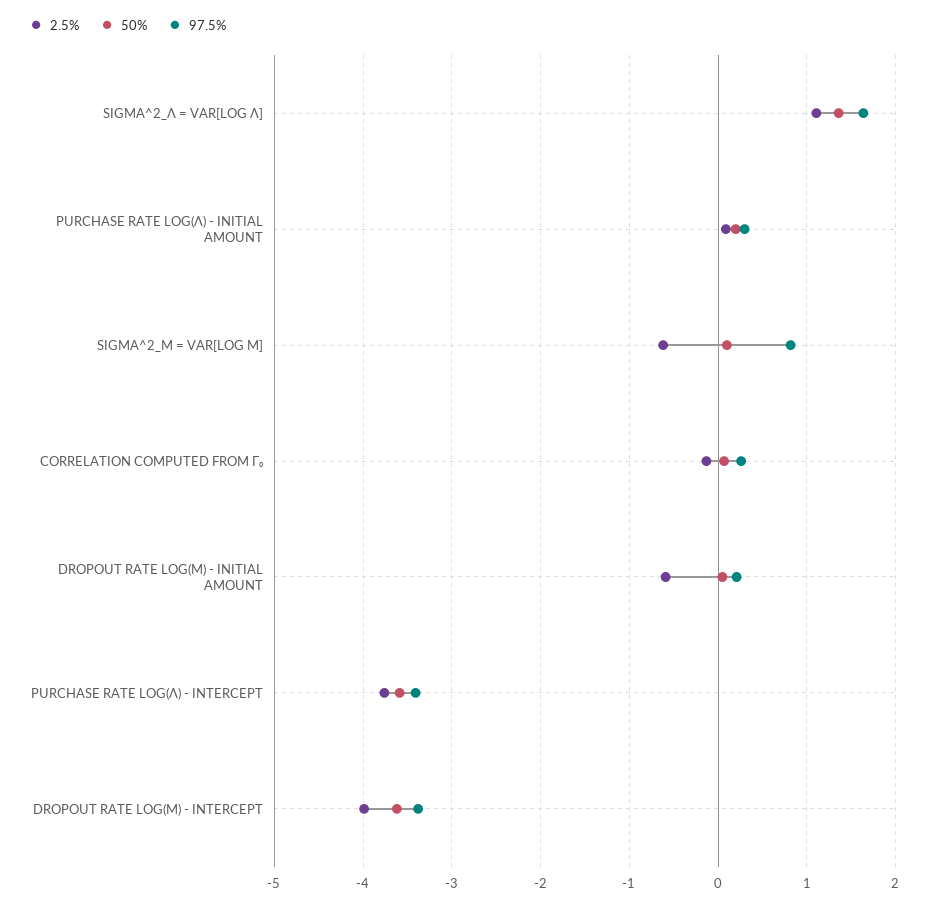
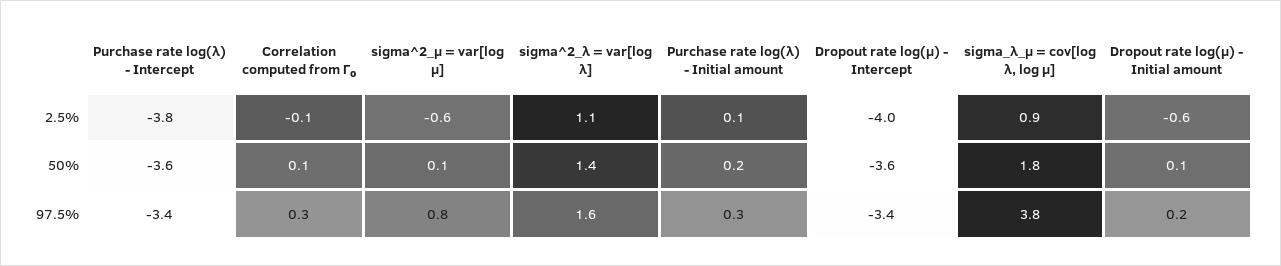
  {
    "2.5%": {
      "SIGMA^2_Λ = VAR[LOG Λ]": 1.1,
      "PURCHASE RATE LOG(Λ) - INITIAL AMOUNT": 0.1,
      "SIGMA^2_Μ = VAR[LOG Μ]": -0.6,
      "CORRELATION COMPUTED FROM Γ₀": -0.1,
      "DROPOUT RATE LOG(Μ) - INITIAL AMOUNT": -0.6,
      "PURCHASE RATE LOG(Λ) - INTERCEPT": -3.8,
-     "DROPOUT RATE LOG(Μ) - INTERCEPT": -4
+     "DROPOUT RATE LOG(Μ) - INTERCEPT": -4,
+     "sigma_λ_μ = cov[log λ, log μ]": 0.9
    },
    "50%": {
      "SIGMA^2_Λ = VAR[LOG Λ]": 1.4,
      "PURCHASE RATE LOG(Λ) - INITIAL AMOUNT": 0.2,
      "SIGMA^2_Μ = VAR[LOG Μ]": 0.1,
      "CORRELATION COMPUTED FROM Γ₀": 0.1,
      "DROPOUT RATE LOG(Μ) - INITIAL AMOUNT": 0.1,
      "PURCHASE RATE LOG(Λ) - INTERCEPT": -3.6,
-     "DROPOUT RATE LOG(Μ) - INTERCEPT": -3.6
+     "DROPOUT RATE LOG(Μ) - INTERCEPT": -3.6,
+     "sigma_λ_μ = cov[log λ, log μ]": 1.8
    },
    "97.5%": {
      "SIGMA^2_Λ = VAR[LOG Λ]": 1.6,
      "PURCHASE RATE LOG(Λ) - INITIAL AMOUNT": 0.3,
      "SIGMA^2_Μ = VAR[LOG Μ]": 0.8,
      "CORRELATION COMPUTED FROM Γ₀": 0.3,
      "DROPOUT RATE LOG(Μ) - INITIAL AMOUNT": 0.2,
      "PURCHASE RATE LOG(Λ) - INTERCEPT": -3.4,
-     "DROPOUT RATE LOG(Μ) - INTERCEPT": -3.4
+     "DROPOUT RATE LOG(Μ) - INTERCEPT": -3.4,
+     "sigma_λ_μ = cov[log λ, log μ]": 3.8
    }
  }

